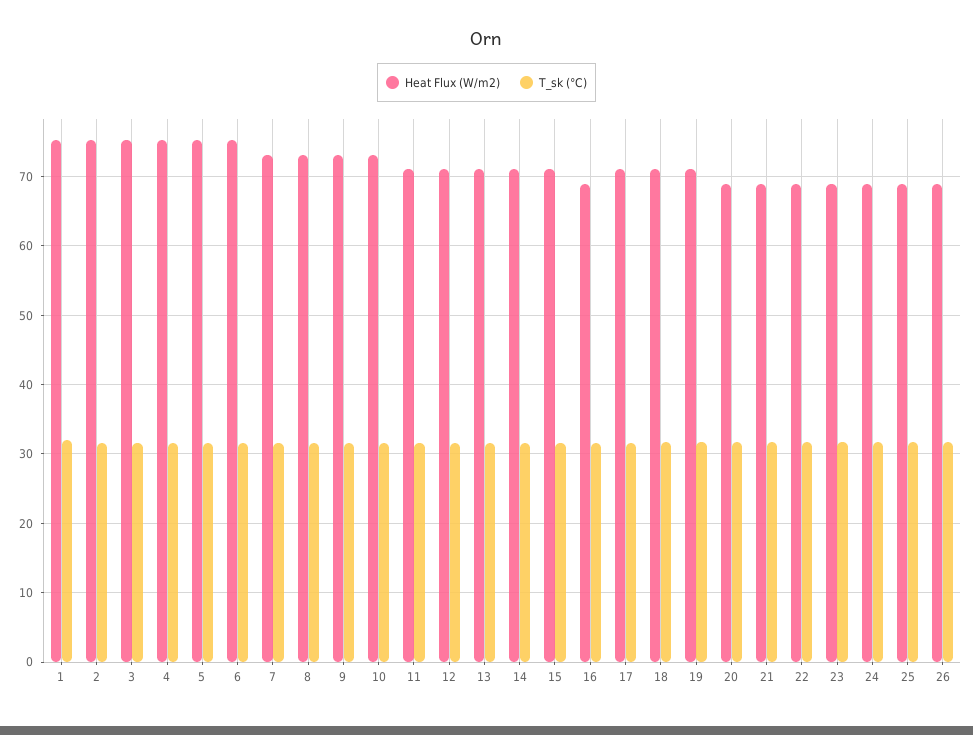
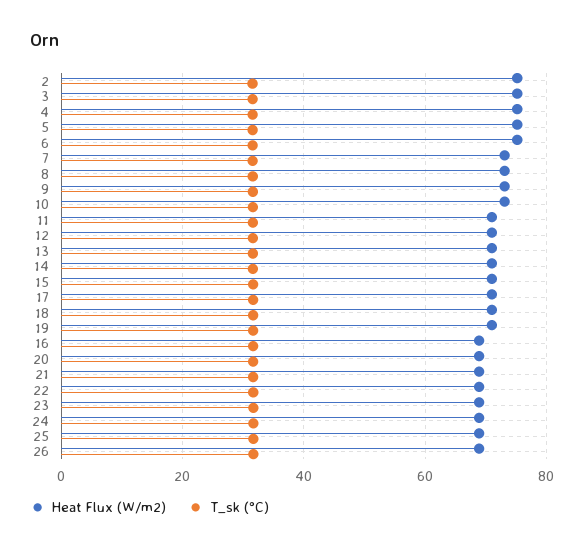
  {
    "Heat Flux (W/m2)": {
-     "1": 75,
      "2": 75,
      "3": 75,
      "4": 75,
      "5": 75,
      "6": 75,
      "7": 73,
      "8": 73,
      "9": 73,
      "10": 73,
      "11": 71,
      "12": 71,
      "13": 71,
      "14": 71,
      "15": 71,
      "16": 69,
      "17": 71,
      "18": 71,
      "19": 71,
      "20": 69,
      "21": 69,
      "22": 69,
      "23": 69,
      "24": 69,
      "25": 69,
      "26": 69
    },
    "T_sk (°C)": {
-     "1": 32,
      "2": 32,
      "3": 32,
      "4": 32,
      "5": 32,
      "6": 32,
      "7": 32,
      "8": 32,
      "9": 32,
      "10": 32,
      "11": 32,
      "12": 32,
      "13": 32,
      "14": 32,
      "15": 32,
      "16": 32,
      "17": 32,
      "18": 32,
      "19": 32,
      "20": 32,
      "21": 32,
      "22": 32,
      "23": 32,
      "24": 32,
      "25": 32,
      "26": 32
    }
  }

